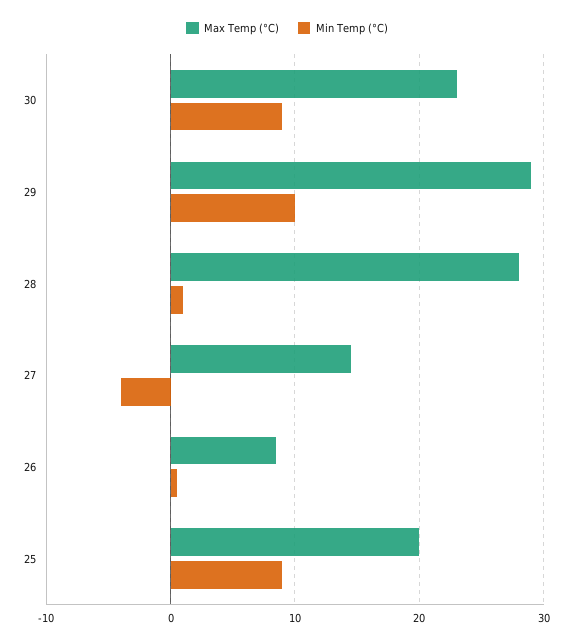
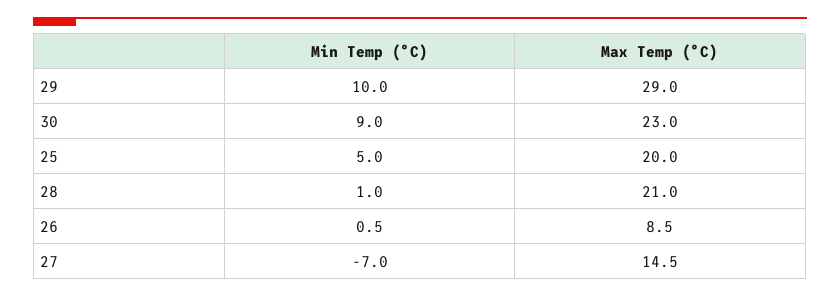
  {
    "Max Temp (°C)": {
      "30": 23,
      "29": 29,
-     "28": 28,
+     "28": 21,
      "27": 14.5,
      "26": 8.5,
      "25": 20
    },
    "Min Temp (°C)": {
      "30": 9,
      "29": 10,
      "28": 1,
-     "27": -4,
+     "27": -7,
      "26": 0.5,
-     "25": 9
+     "25": 5
    }
  }

